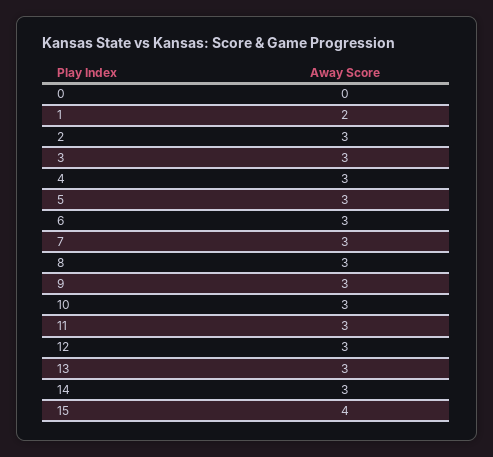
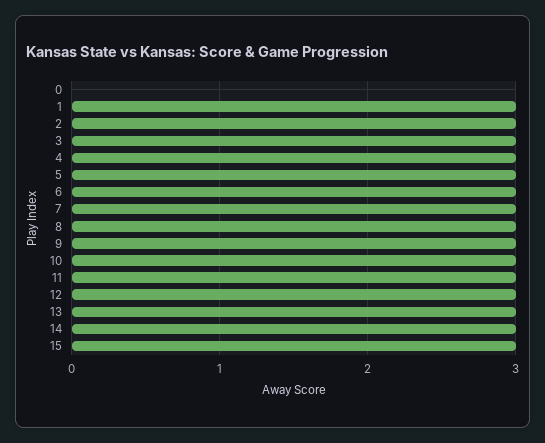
  {
    "0": 0,
-   "1": 2,
+   "1": 3,
    "2": 3,
    "3": 3,
    "4": 3,
    "5": 3,
    "6": 3,
    "7": 3,
    "8": 3,
    "9": 3,
    "10": 3,
    "11": 3,
    "12": 3,
    "13": 3,
    "14": 3,
-   "15": 4
+   "15": 3
  }

